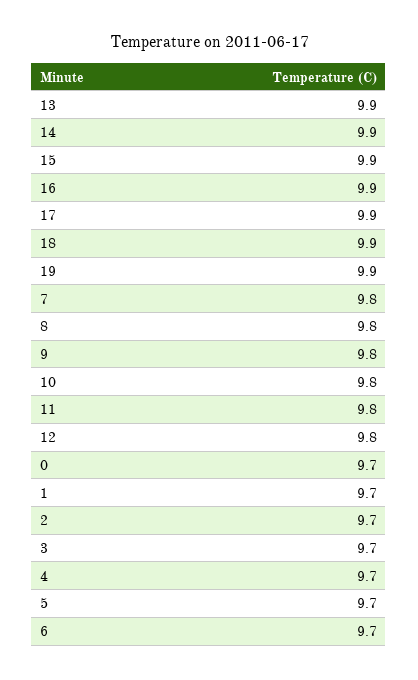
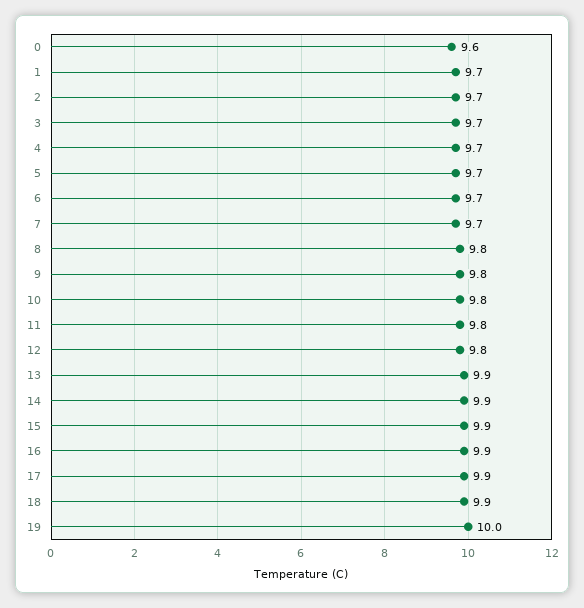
  {
    "13": 9.9,
    "14": 9.9,
    "15": 9.9,
    "16": 9.9,
    "17": 9.9,
    "18": 9.9,
-   "19": 9.9,
+   "19": 10,
-   "7": 9.8,
+   "7": 9.7,
    "8": 9.8,
    "9": 9.8,
    "10": 9.8,
    "11": 9.8,
    "12": 9.8,
-   "0": 9.7,
+   "0": 9.6,
    "1": 9.7,
    "2": 9.7,
    "3": 9.7,
    "4": 9.7,
    "5": 9.7,
    "6": 9.7
  }

